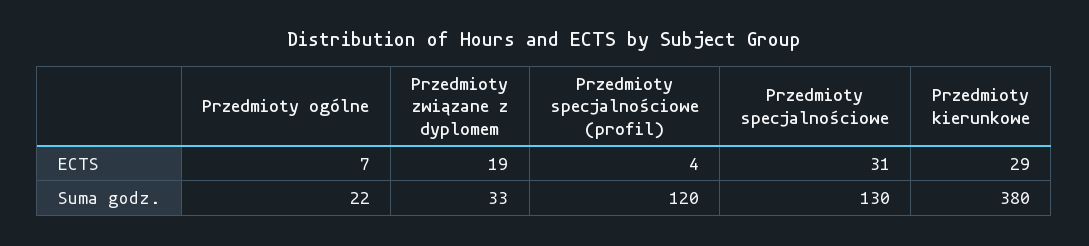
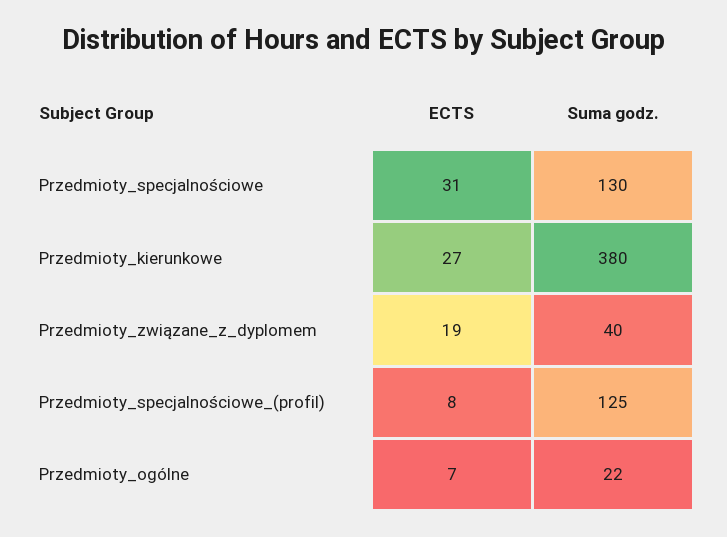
  {
    "Przedmioty ogólne": {
      "ECTS": 7,
      "Suma godz.": 22
    },
    "Przedmioty związane z dyplomem": {
      "ECTS": 19,
-     "Suma godz.": 33
+     "Suma godz.": 40
    },
    "Przedmioty specjalnościowe (profil)": {
-     "ECTS": 4,
+     "ECTS": 8,
-     "Suma godz.": 120
+     "Suma godz.": 125
    },
    "Przedmioty specjalnościowe": {
      "ECTS": 31,
      "Suma godz.": 130
    },
    "Przedmioty kierunkowe": {
-     "ECTS": 29,
+     "ECTS": 27,
      "Suma godz.": 380
    }
  }

